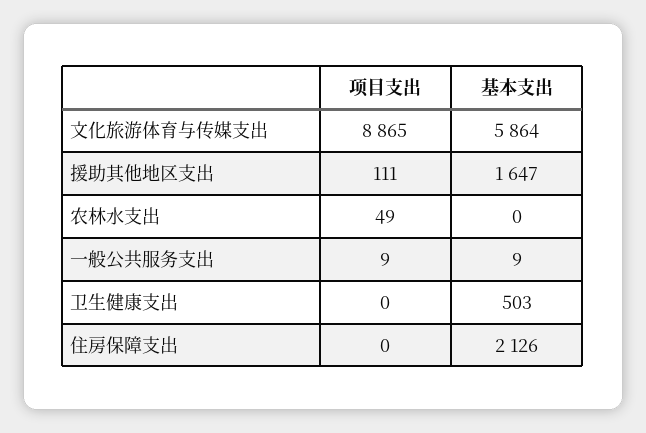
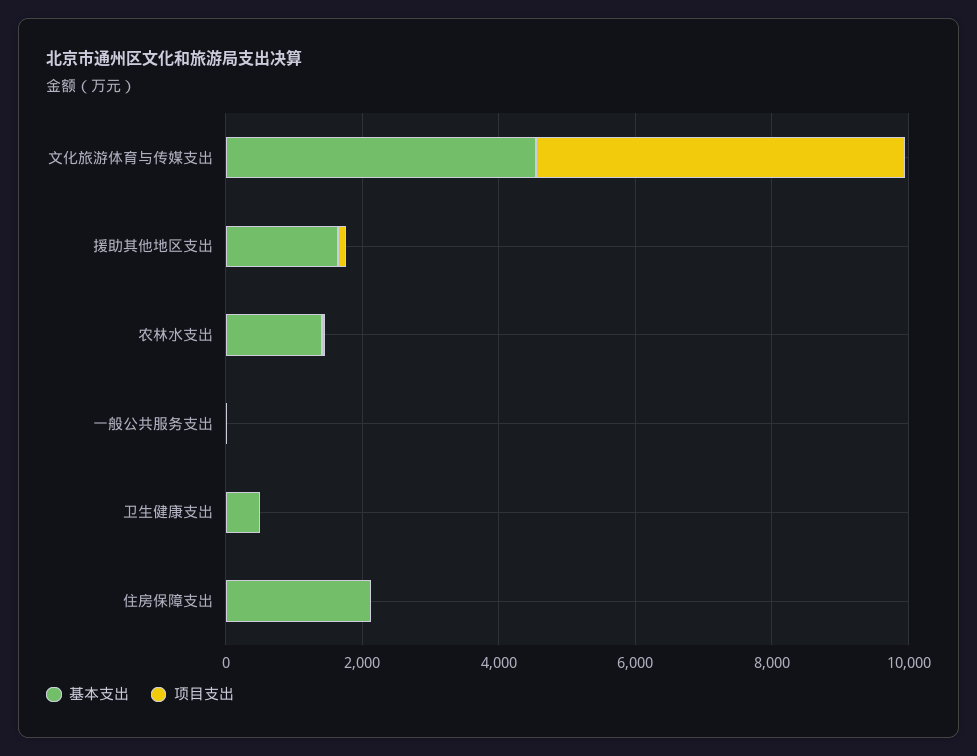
  {
    "项目支出": {
-     "文化旅游体育与传媒支出": 8865,
+     "文化旅游体育与传媒支出": 5500,
      "援助其他地区支出": 111,
      "农林水支出": 49,
      "一般公共服务支出": 9,
      "卫生健康支出": 0,
      "住房保障支出": 0
    },
    "基本支出": {
-     "文化旅游体育与传媒支出": 5864,
+     "文化旅游体育与传媒支出": 4500,
      "援助其他地区支出": 1647,
-     "农林水支出": 0,
+     "农林水支出": 1500,
      "一般公共服务支出": 9,
      "卫生健康支出": 503,
      "住房保障支出": 2126
    }
  }

